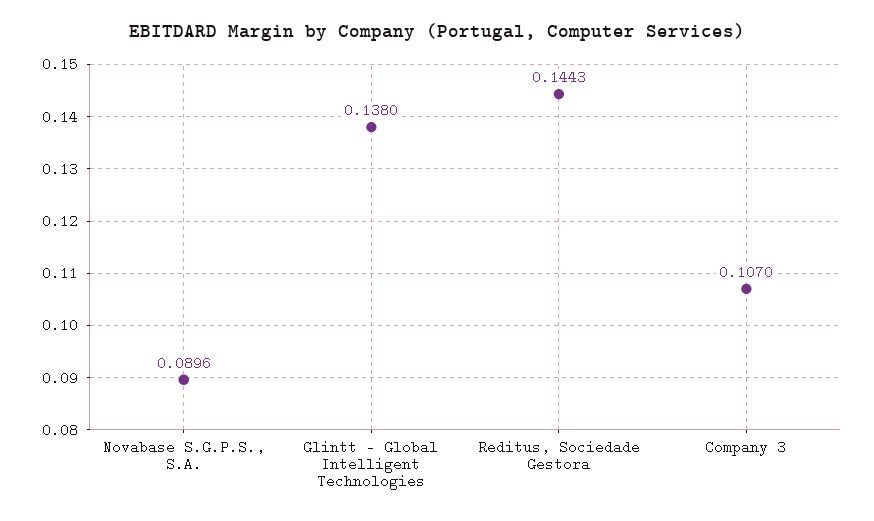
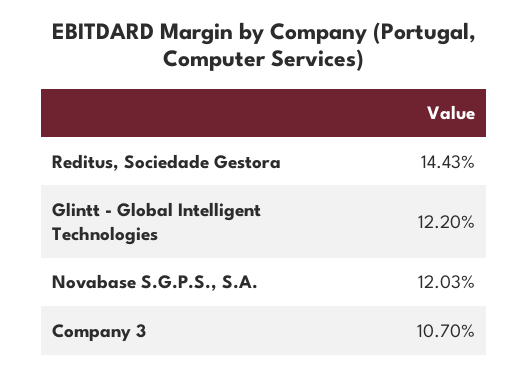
  {
-   "Novabase S.G.P.S., S.A.": 0.0896,
+   "Novabase S.G.P.S., S.A.": 0.1203,
-   "Glintt - Global Intelligent Technologies": 0.138,
+   "Glintt - Global Intelligent Technologies": 0.122,
    "Reditus, Sociedade Gestora": 0.1443,
    "Company 3": 0.107
  }

